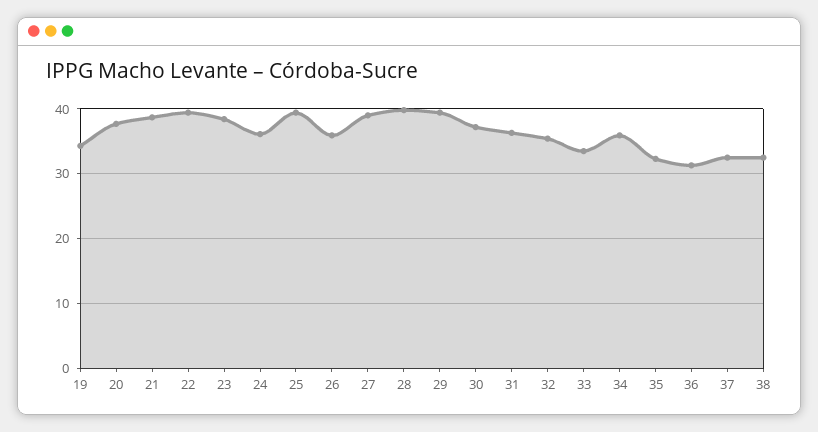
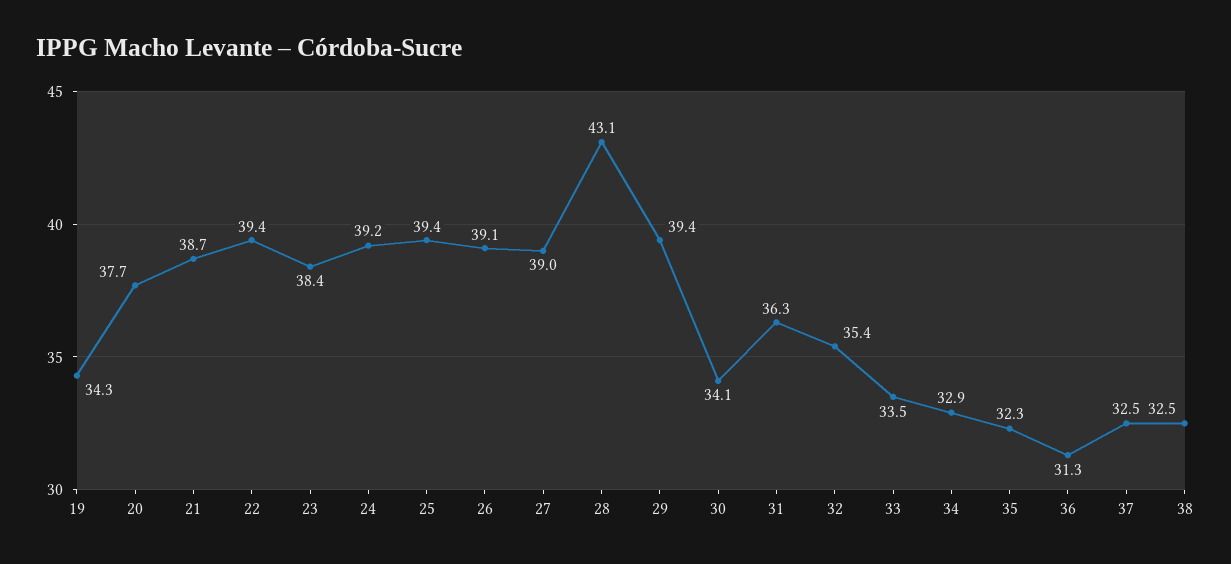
  {
    "19": 34.3,
    "20": 37.7,
    "21": 38.7,
    "22": 39.4,
    "23": 38.4,
-   "24": 36,
+   "24": 39.2,
    "25": 39.4,
-   "26": 36,
+   "26": 39.1,
    "27": 39,
-   "28": 40,
+   "28": 43.1,
    "29": 39.4,
-   "30": 37,
+   "30": 34.1,
    "31": 36.3,
    "32": 35.4,
    "33": 33.5,
-   "34": 36,
+   "34": 32.9,
    "35": 32.3,
    "36": 31.3,
    "37": 32.5,
    "38": 32.5
  }

